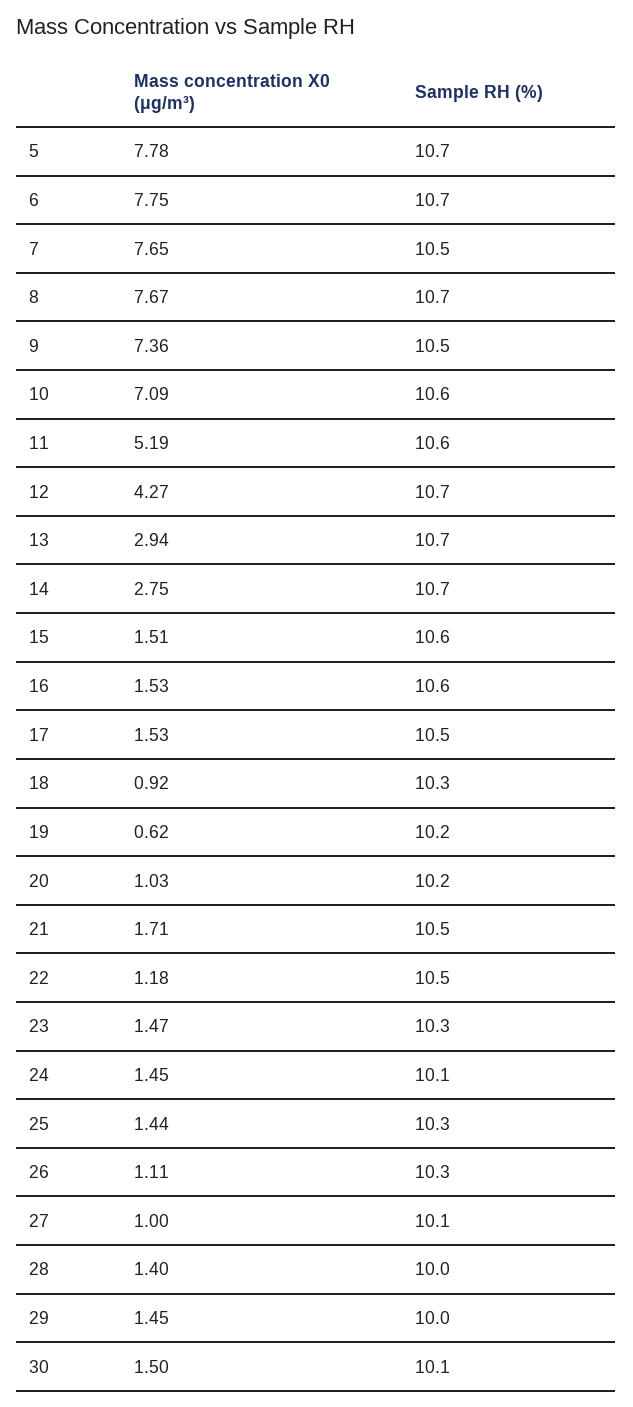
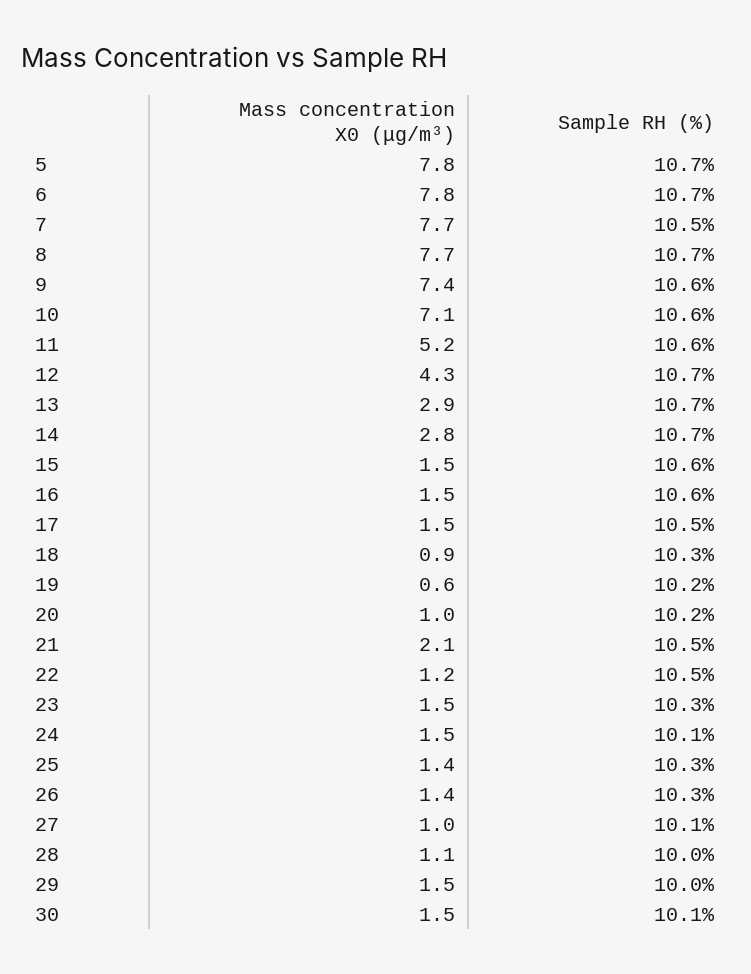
  {
    "Mass concentration X0 (μg/m³)": {
      "5": 7.78,
      "6": 7.75,
      "7": 7.65,
      "8": 7.67,
      "9": 7.36,
      "10": 7.09,
      "11": 5.19,
      "12": 4.27,
      "13": 2.94,
      "14": 2.75,
      "15": 1.51,
      "16": 1.53,
      "17": 1.53,
      "18": 0.92,
      "19": 0.62,
      "20": 1.03,
-     "21": 1.71,
+     "21": 2.1,
      "22": 1.18,
      "23": 1.47,
      "24": 1.45,
      "25": 1.44,
-     "26": 1.11,
+     "26": 1.4,
      "27": 1,
-     "28": 1.4,
+     "28": 1.1,
      "29": 1.45,
      "30": 1.5
    },
    "Sample RH (%)": {
      "5": 10.7,
      "6": 10.7,
      "7": 10.5,
      "8": 10.7,
-     "9": 10.5,
+     "9": 10.6,
      "10": 10.6,
      "11": 10.6,
      "12": 10.7,
      "13": 10.7,
      "14": 10.7,
      "15": 10.6,
      "16": 10.6,
      "17": 10.5,
      "18": 10.3,
      "19": 10.2,
      "20": 10.2,
      "21": 10.5,
      "22": 10.5,
      "23": 10.3,
      "24": 10.1,
      "25": 10.3,
      "26": 10.3,
      "27": 10.1,
      "28": 10,
      "29": 10,
      "30": 10.1
    }
  }

